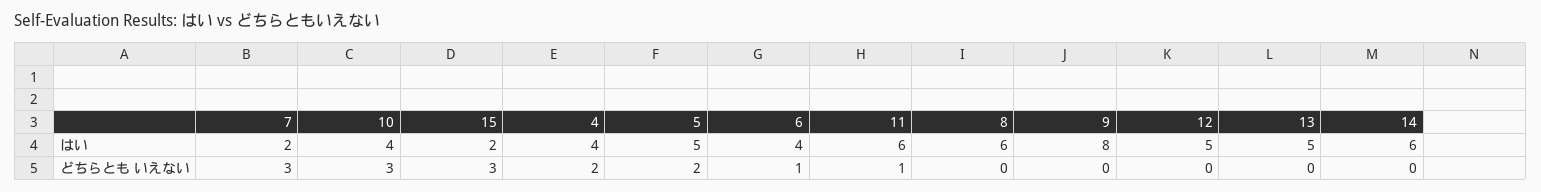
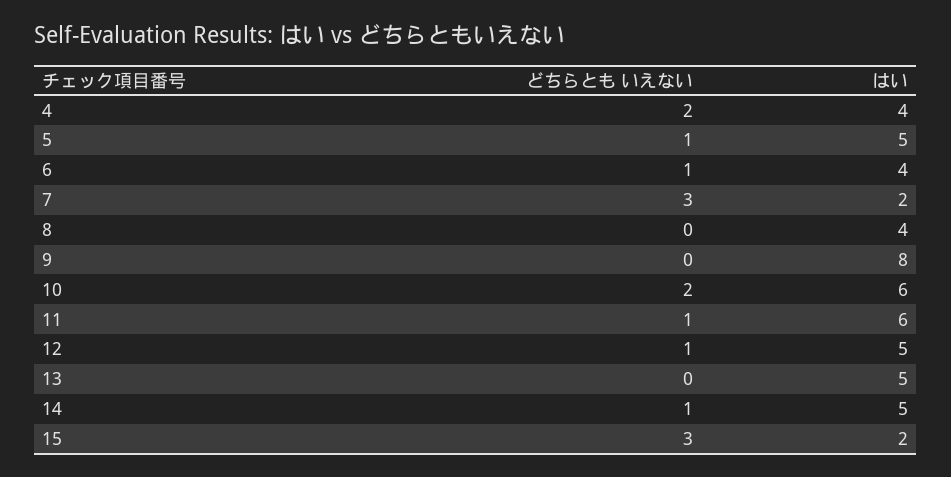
  {
    "7": {
      "はい": 2,
      "どちらとも いえない": 3
    },
    "10": {
-     "はい": 4,
+     "はい": 6,
-     "どちらとも いえない": 3
+     "どちらとも いえない": 2
    },
    "15": {
      "はい": 2,
      "どちらとも いえない": 3
    },
    "4": {
      "はい": 4,
      "どちらとも いえない": 2
    },
    "5": {
      "はい": 5,
-     "どちらとも いえない": 2
+     "どちらとも いえない": 1
    },
    "6": {
      "はい": 4,
      "どちらとも いえない": 1
    },
    "11": {
      "はい": 6,
      "どちらとも いえない": 1
    },
    "8": {
-     "はい": 6,
+     "はい": 4,
      "どちらとも いえない": 0
    },
    "9": {
      "はい": 8,
      "どちらとも いえない": 0
    },
    "12": {
      "はい": 5,
-     "どちらとも いえない": 0
+     "どちらとも いえない": 1
    },
    "13": {
      "はい": 5,
      "どちらとも いえない": 0
    },
    "14": {
-     "はい": 6,
+     "はい": 5,
-     "どちらとも いえない": 0
+     "どちらとも いえない": 1
    }
  }

